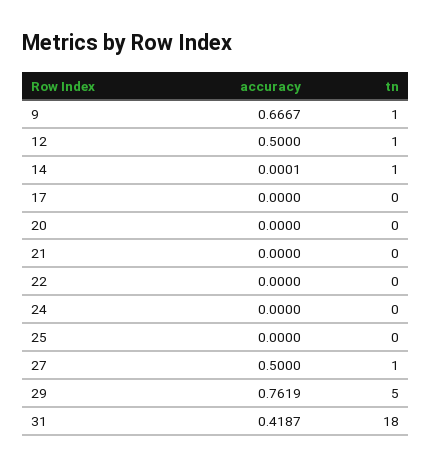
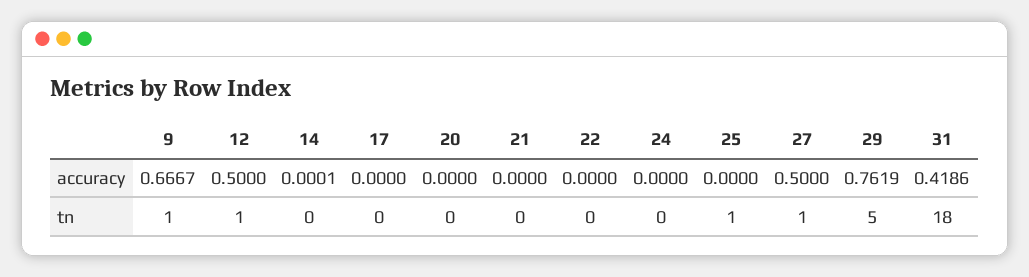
  {
    "accuracy": {
      "9": 0.6667,
      "12": 0.5,
      "14": 0.0001,
      "17": 0,
      "20": 0,
      "21": 0,
      "22": 0,
      "24": 0,
      "25": 0,
      "27": 0.5,
      "29": 0.7619,
-     "31": 0.4187
+     "31": 0.4186
    },
    "tn": {
      "9": 1,
      "12": 1,
-     "14": 1,
+     "14": 0,
      "17": 0,
      "20": 0,
      "21": 0,
      "22": 0,
      "24": 0,
-     "25": 0,
+     "25": 1,
      "27": 1,
      "29": 5,
      "31": 18
    }
  }

